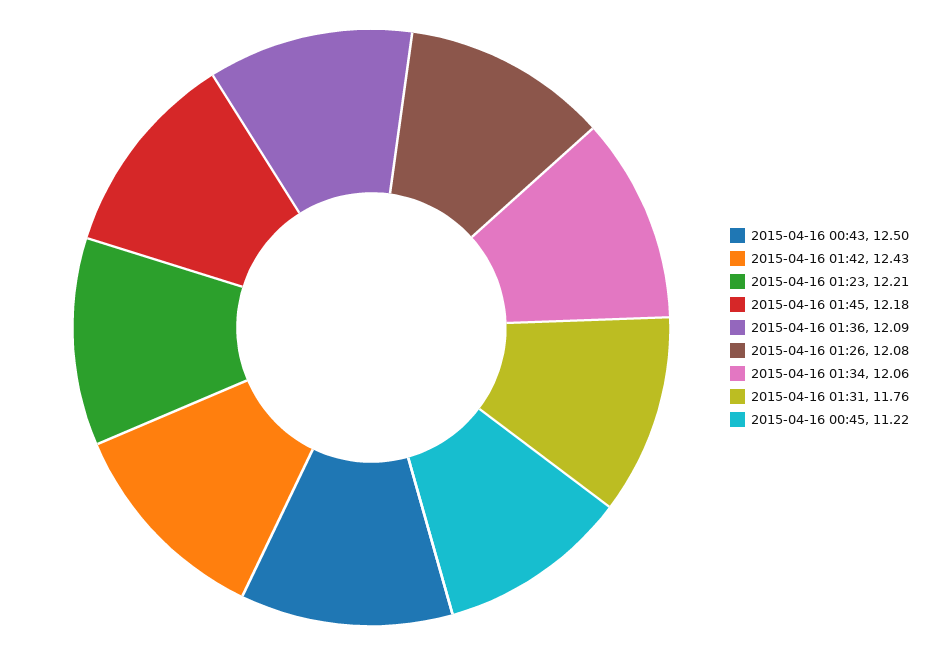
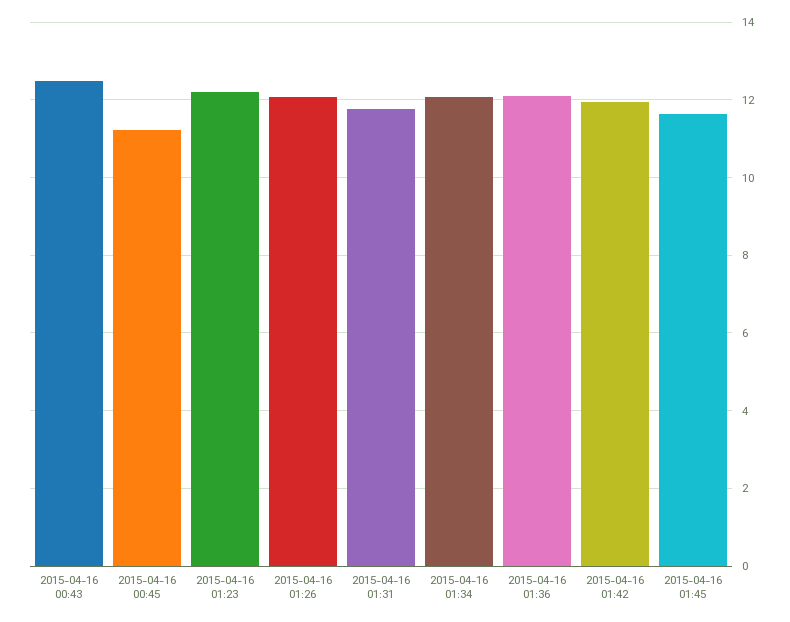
  {
    "2015-04-16 00:43": 12.5,
-   "2015-04-16 01:42": 12.43,
+   "2015-04-16 01:42": 12,
    "2015-04-16 01:23": 12.21,
-   "2015-04-16 01:45": 12.18,
+   "2015-04-16 01:45": 11.6,
    "2015-04-16 01:36": 12.09,
    "2015-04-16 01:26": 12.08,
    "2015-04-16 01:34": 12.06,
    "2015-04-16 01:31": 11.76,
    "2015-04-16 00:45": 11.22
  }

